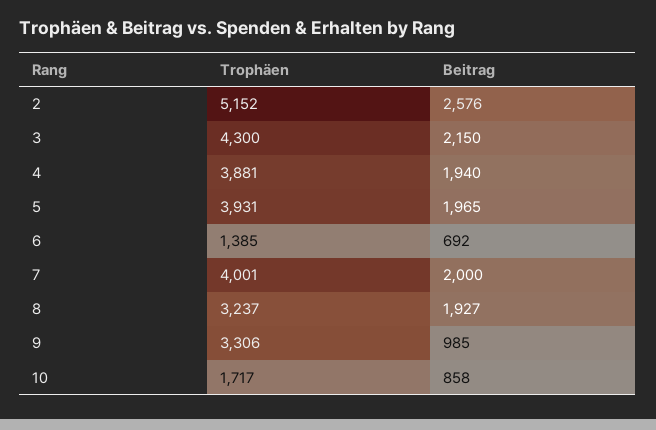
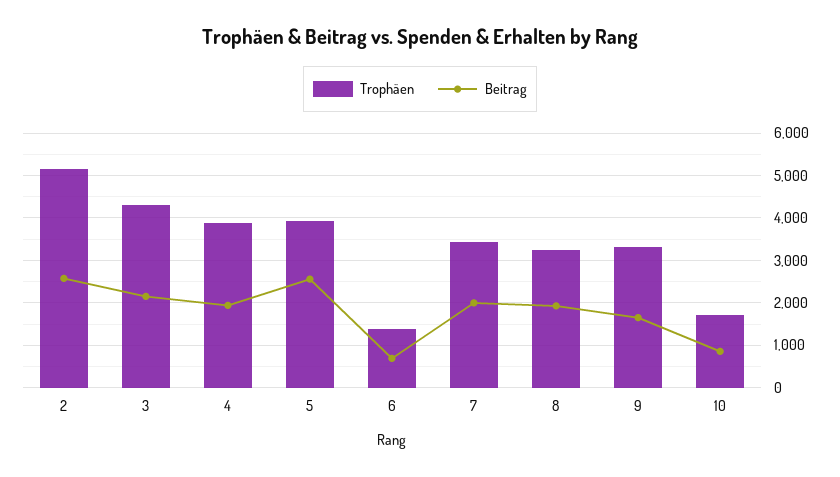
  {
    "Trophäen": {
      "2": 5152,
      "3": 4300,
      "4": 3881,
      "5": 3931,
      "6": 1385,
-     "7": 4001,
+     "7": 3400,
      "8": 3237,
      "9": 3306,
      "10": 1717
    },
    "Beitrag": {
      "2": 2576,
      "3": 2150,
      "4": 1940,
-     "5": 1965,
+     "5": 2600,
      "6": 692,
      "7": 2000,
      "8": 1927,
-     "9": 985,
+     "9": 1600,
      "10": 858
    }
  }

